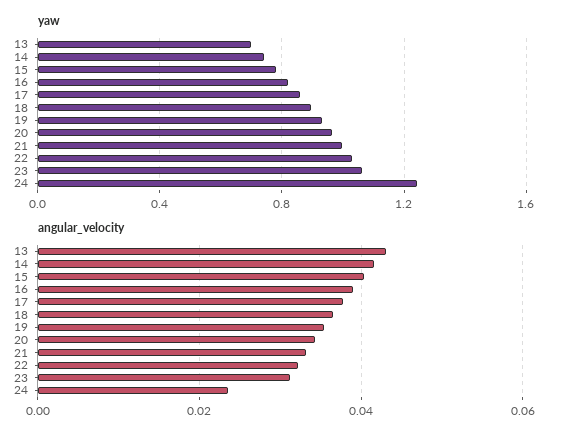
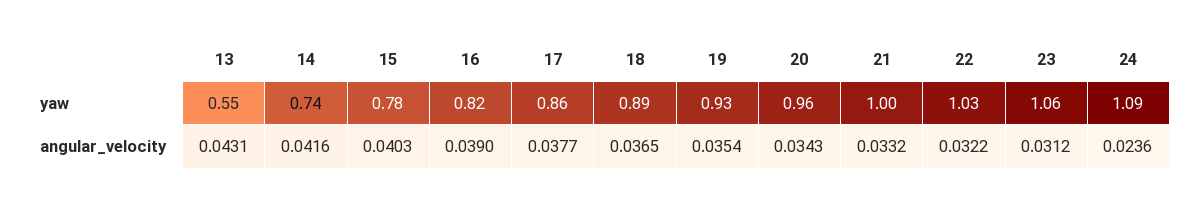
  {
    "yaw": {
-     "13": 0.7,
+     "13": 0.55,
      "14": 0.74,
      "15": 0.78,
      "16": 0.82,
      "17": 0.86,
      "18": 0.89,
      "19": 0.93,
      "20": 0.96,
      "21": 1,
      "22": 1.03,
      "23": 1.06,
-     "24": 1.25
+     "24": 1.09
    },
    "angular_velocity": {
      "13": 0.0431,
      "14": 0.0416,
      "15": 0.0403,
      "16": 0.039,
      "17": 0.0377,
      "18": 0.0365,
      "19": 0.0354,
      "20": 0.0343,
      "21": 0.0332,
      "22": 0.0322,
      "23": 0.0312,
      "24": 0.0236
    }
  }

